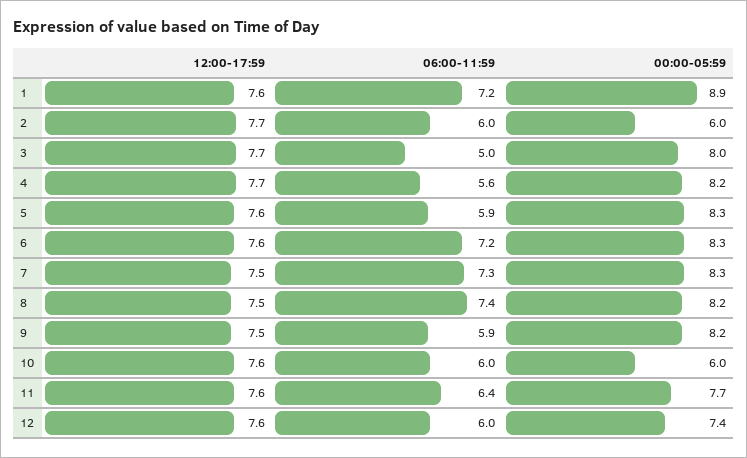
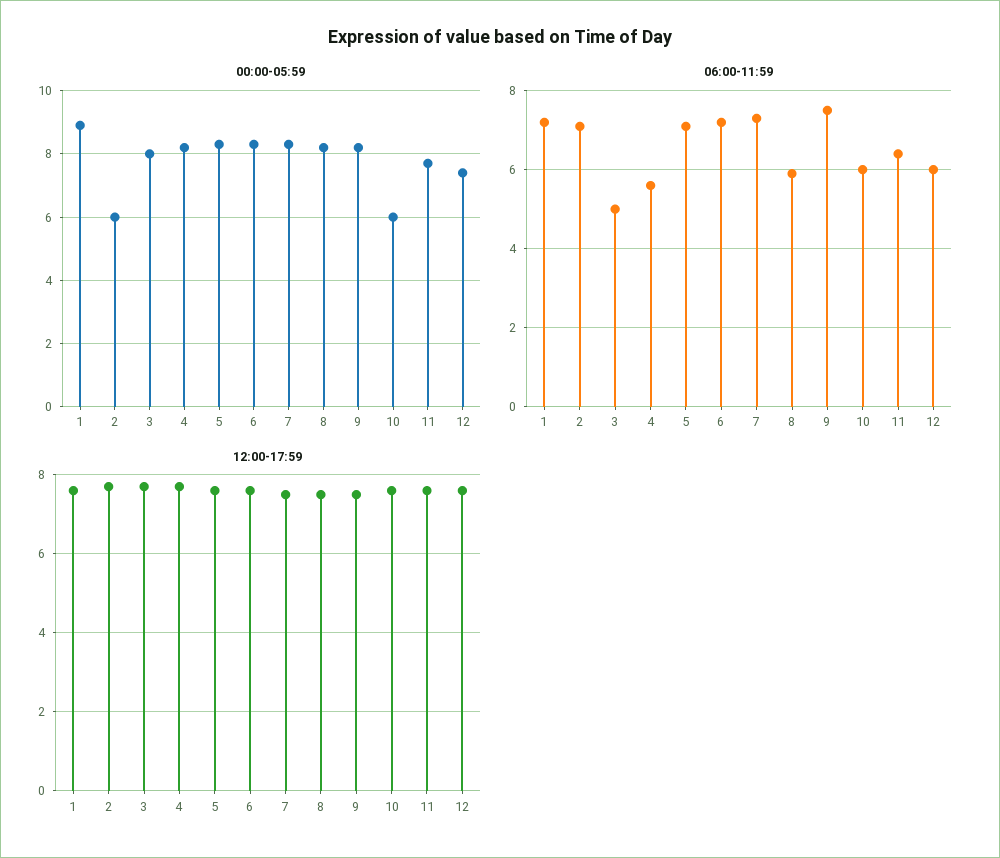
  {
    "12:00-17:59": {
      "1": 7.6,
      "2": 7.7,
      "3": 7.7,
      "4": 7.7,
      "5": 7.6,
      "6": 7.6,
      "7": 7.5,
      "8": 7.5,
      "9": 7.5,
      "10": 7.6,
      "11": 7.6,
      "12": 7.6
    },
    "06:00-11:59": {
      "1": 7.2,
-     "2": 6,
+     "2": 7,
      "3": 5,
      "4": 5.6,
-     "5": 5.9,
+     "5": 7,
      "6": 7.2,
      "7": 7.3,
-     "8": 7.4,
+     "8": 6,
-     "9": 5.9,
+     "9": 7.5,
      "10": 6,
      "11": 6.4,
      "12": 6
    },
    "00:00-05:59": {
      "1": 8.9,
      "2": 6,
      "3": 8,
      "4": 8.2,
      "5": 8.3,
      "6": 8.3,
      "7": 8.3,
      "8": 8.2,
      "9": 8.2,
      "10": 6,
      "11": 7.7,
      "12": 7.4
    }
  }

